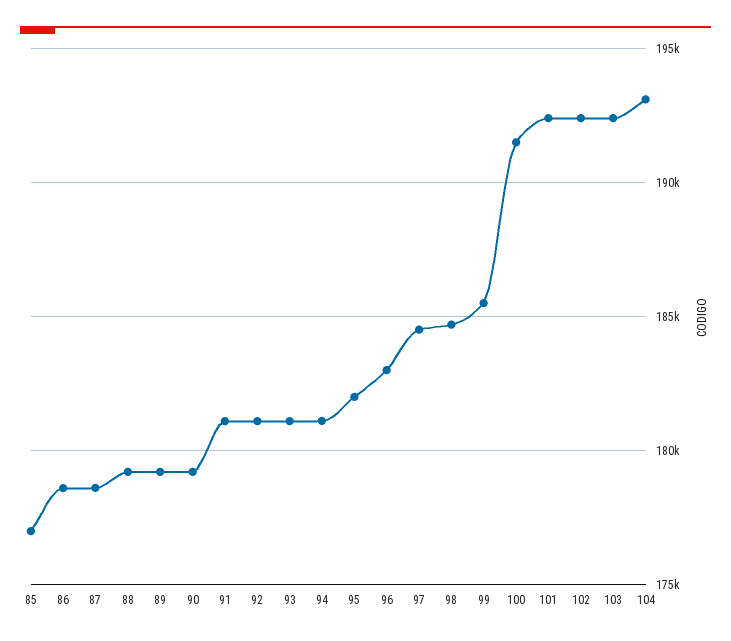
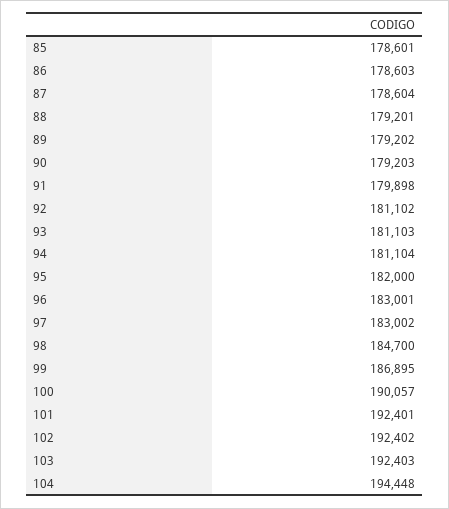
  {
-   "85": 177000,
+   "85": 178601,
    "86": 178603,
    "87": 178604,
    "88": 179201,
    "89": 179202,
    "90": 179203,
-   "91": 181000,
+   "91": 179898,
    "92": 181102,
    "93": 181103,
    "94": 181104,
    "95": 182000,
    "96": 183001,
-   "97": 184500,
+   "97": 183002,
    "98": 184700,
-   "99": 185500,
+   "99": 186895,
-   "100": 191500,
+   "100": 190057,
    "101": 192401,
    "102": 192402,
    "103": 192403,
-   "104": 193000
+   "104": 194448
  }

